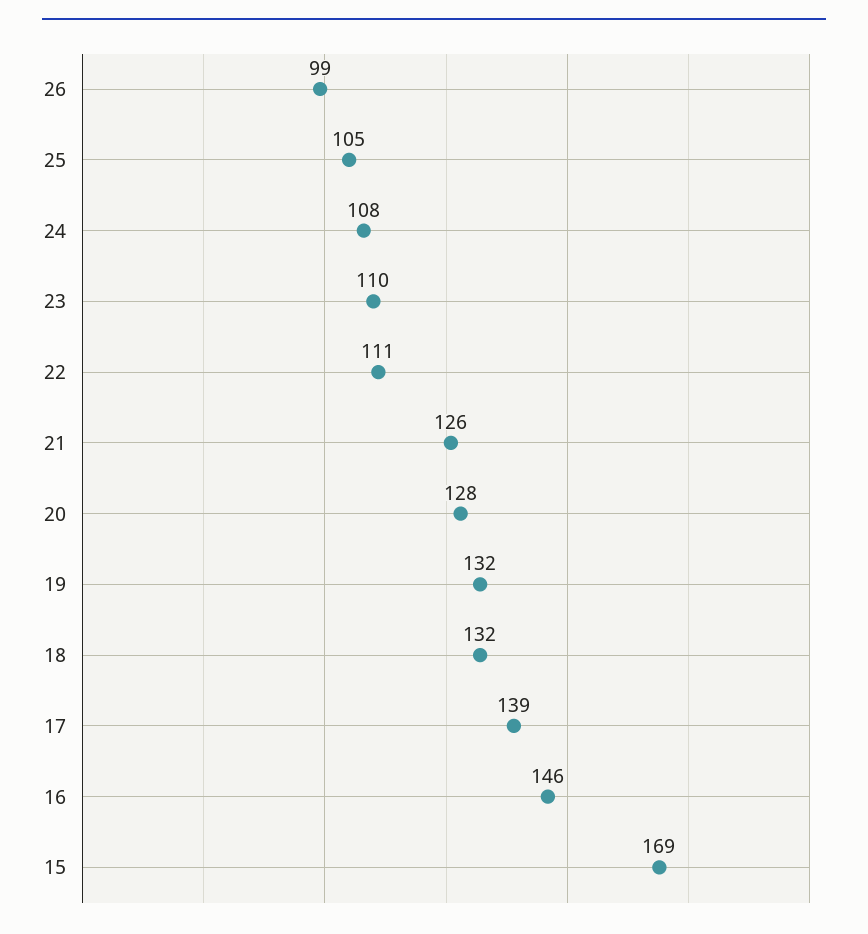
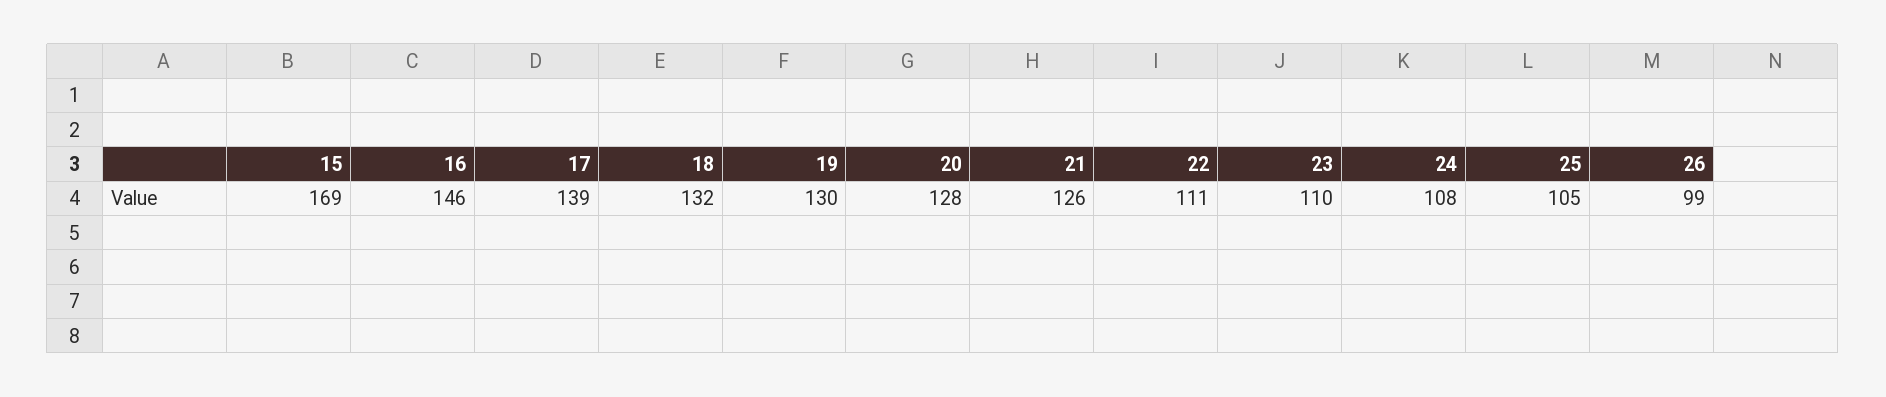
  {
    "26": 99,
    "25": 105,
    "24": 108,
    "23": 110,
    "22": 111,
    "21": 126,
    "20": 128,
-   "19": 132,
+   "19": 130,
    "18": 132,
    "17": 139,
    "16": 146,
    "15": 169
  }

